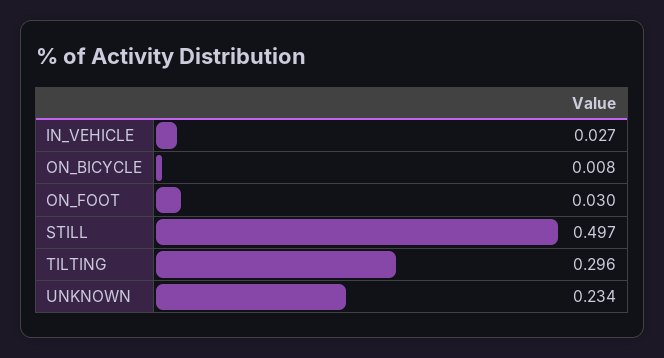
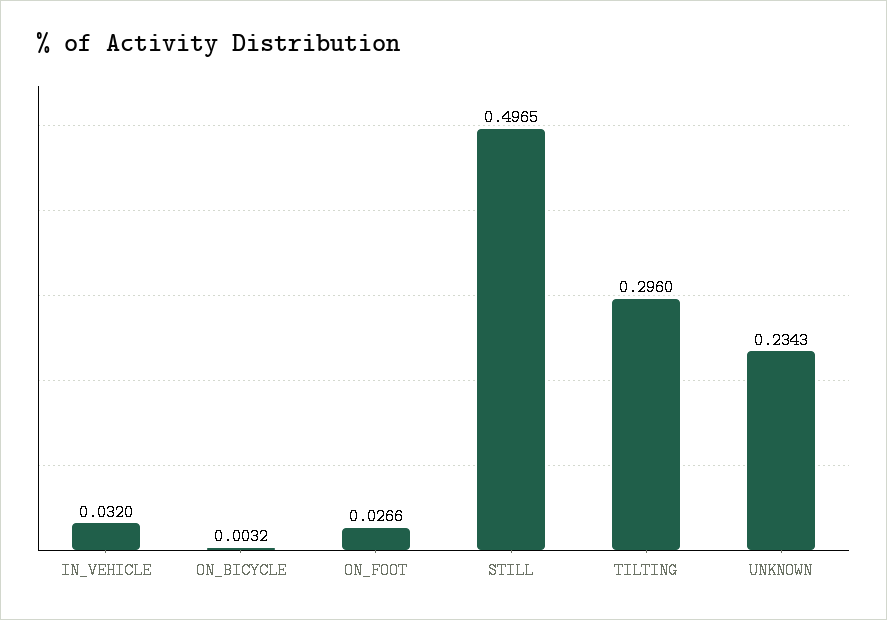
  {
-   "IN_VEHICLE": 0.027,
+   "IN_VEHICLE": 0.032,
-   "ON_BICYCLE": 0.008,
+   "ON_BICYCLE": 0.0032,
-   "ON_FOOT": 0.03,
+   "ON_FOOT": 0.0266,
    "STILL": 0.4965,
    "TILTING": 0.296,
    "UNKNOWN": 0.2343
  }

